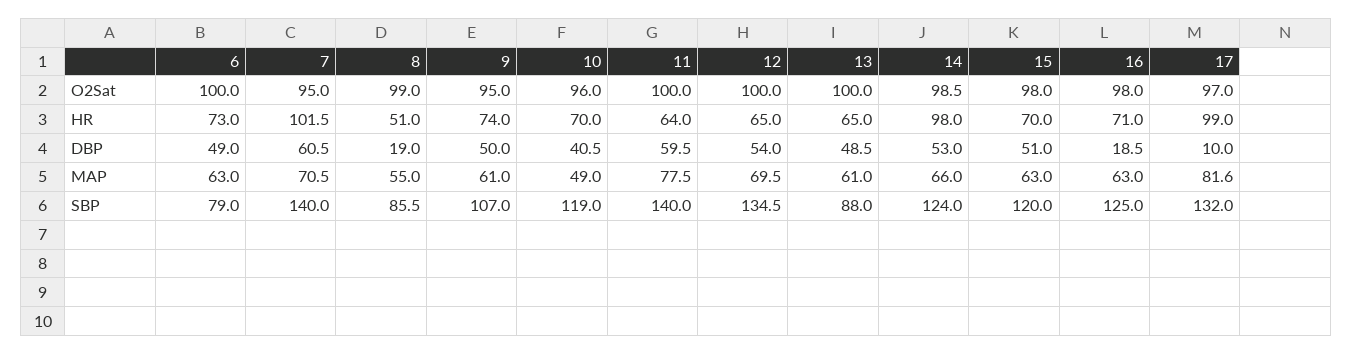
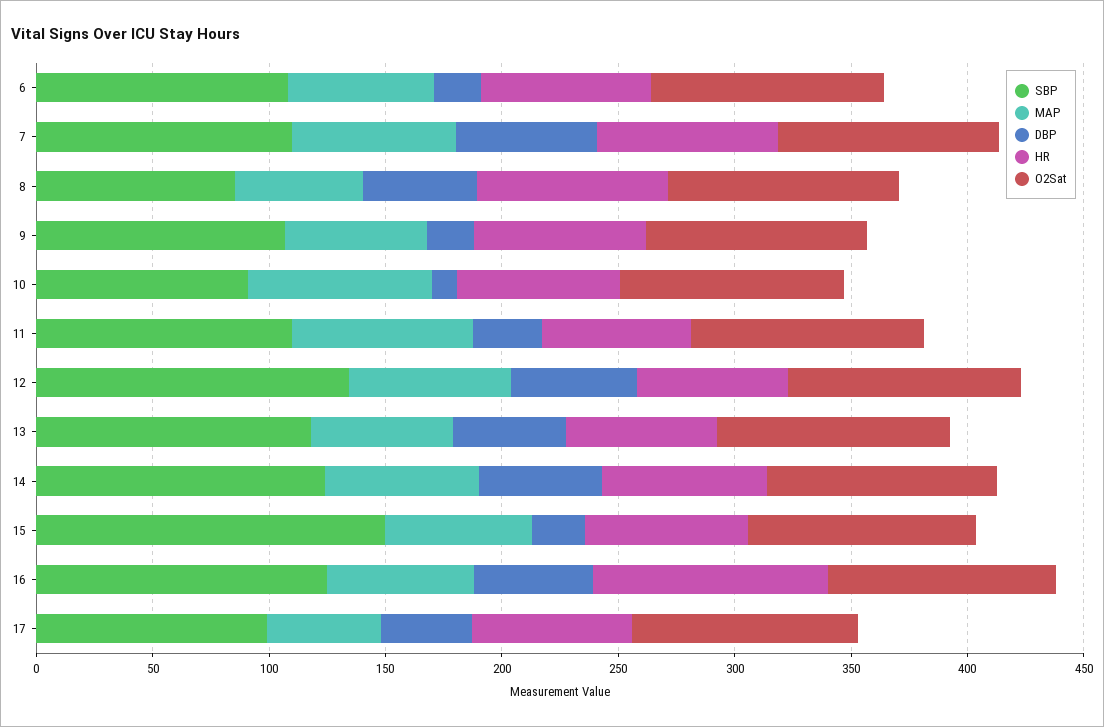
  {
    "O2Sat": {
      "6": 100,
      "7": 95,
      "8": 99,
      "9": 95,
      "10": 96,
      "11": 100,
      "12": 100,
      "13": 100,
      "14": 98.5,
      "15": 98,
      "16": 98,
      "17": 97
    },
    "HR": {
      "6": 73,
-     "7": 101.5,
+     "7": 80,
-     "8": 51,
+     "8": 80,
      "9": 74,
      "10": 70,
      "11": 64,
      "12": 65,
      "13": 65,
-     "14": 98,
+     "14": 70,
      "15": 70,
-     "16": 71,
+     "16": 100,
-     "17": 99
+     "17": 70
    },
    "DBP": {
-     "6": 49,
+     "6": 20,
      "7": 60.5,
-     "8": 19,
+     "8": 50,
-     "9": 50,
+     "9": 20,
-     "10": 40.5,
+     "10": 10,
-     "11": 59.5,
+     "11": 30,
      "12": 54,
      "13": 48.5,
      "14": 53,
-     "15": 51,
+     "15": 20,
-     "16": 18.5,
+     "16": 50,
-     "17": 10
+     "17": 40
    },
    "MAP": {
      "6": 63,
      "7": 70.5,
      "8": 55,
      "9": 61,
-     "10": 49,
+     "10": 80,
      "11": 77.5,
      "12": 69.5,
      "13": 61,
      "14": 66,
      "15": 63,
      "16": 63,
-     "17": 81.6
+     "17": 50
    },
    "SBP": {
-     "6": 79,
+     "6": 110,
-     "7": 140,
+     "7": 110,
      "8": 85.5,
      "9": 107,
-     "10": 119,
+     "10": 90,
-     "11": 140,
+     "11": 110,
      "12": 134.5,
-     "13": 88,
+     "13": 120,
      "14": 124,
-     "15": 120,
+     "15": 150,
      "16": 125,
-     "17": 132
+     "17": 100
    }
  }

